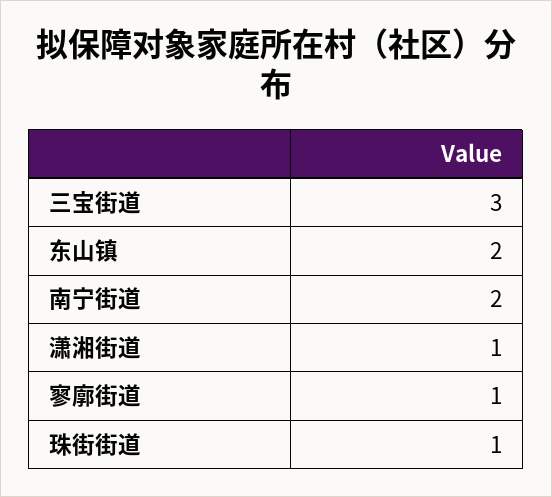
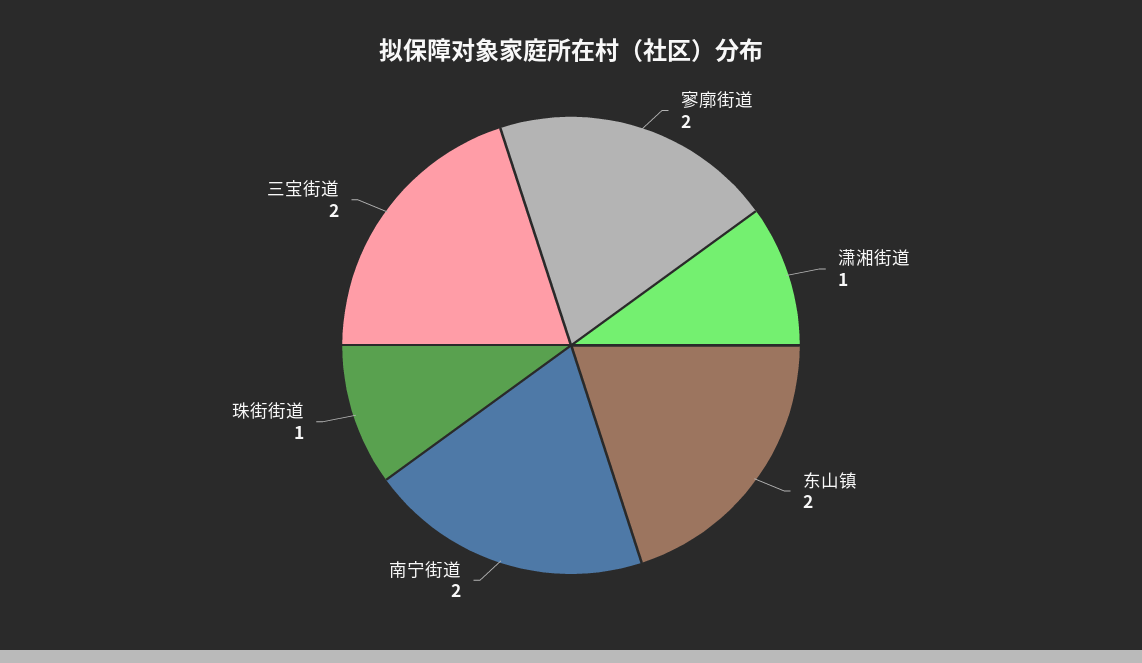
  {
-   "三宝街道": 3,
+   "三宝街道": 2,
    "东山镇": 2,
    "南宁街道": 2,
    "潇湘街道": 1,
-   "寥廓街道": 1,
+   "寥廓街道": 2,
    "珠街街道": 1
  }

